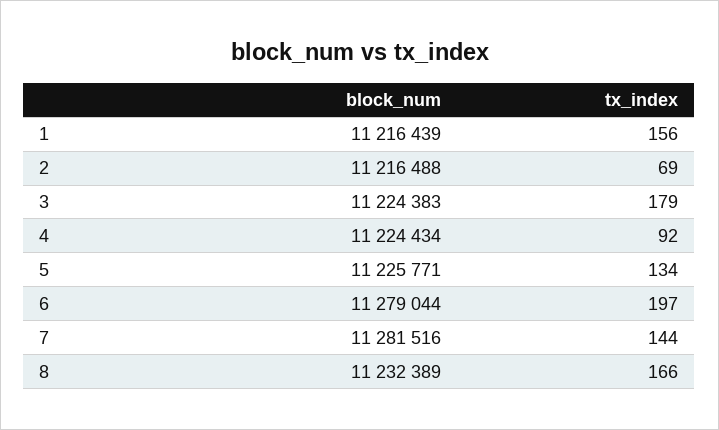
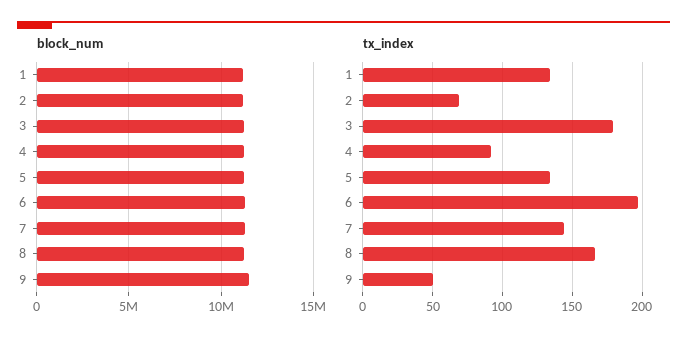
  {
    "block_num": {
      "1": 11216439,
      "2": 11216488,
      "3": 11224383,
      "4": 11224434,
      "5": 11225771,
      "6": 11279044,
      "7": 11281516,
-     "8": 11232389
+     "8": 11232389,
+     "9": 11500000
    },
    "tx_index": {
-     "1": 156,
+     "1": 135,
      "2": 69,
      "3": 179,
      "4": 92,
      "5": 134,
      "6": 197,
      "7": 144,
-     "8": 166
+     "8": 166,
+     "9": 50
    }
  }

